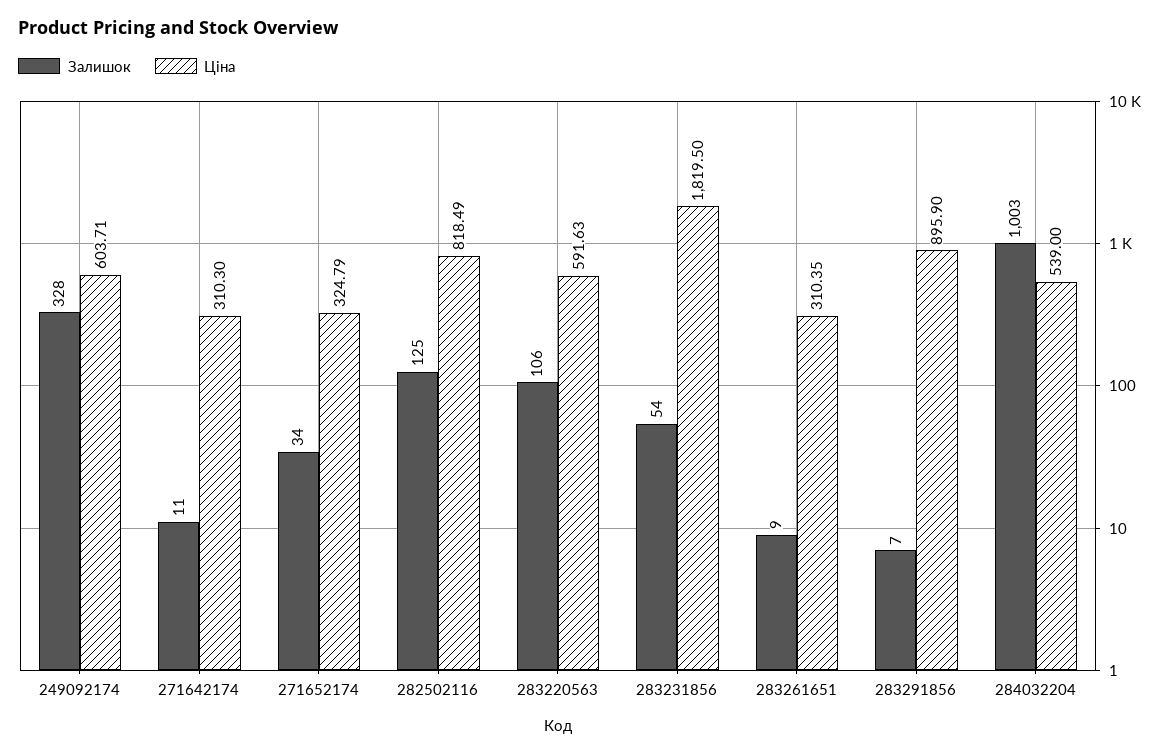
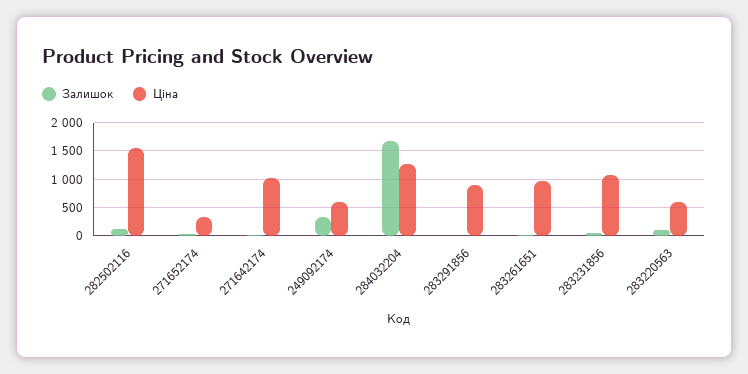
  {
    "Залишок": {
      "249092174": 328,
      "271642174": 11,
      "271652174": 34,
      "282502116": 125,
      "283220563": 106,
      "283231856": 54,
      "283261651": 9,
      "283291856": 7,
-     "284032204": 1003
+     "284032204": 1750
    },
    "Ціна": {
      "249092174": 603.71,
-     "271642174": 310.3,
+     "271642174": 1000,
      "271652174": 324.79,
-     "282502116": 818.49,
+     "282502116": 1500,
      "283220563": 591.63,
-     "283231856": 1819.5,
+     "283231856": 1000,
-     "283261651": 310.35,
+     "283261651": 1000,
      "283291856": 895.9,
-     "284032204": 539
+     "284032204": 1250
    }
  }

